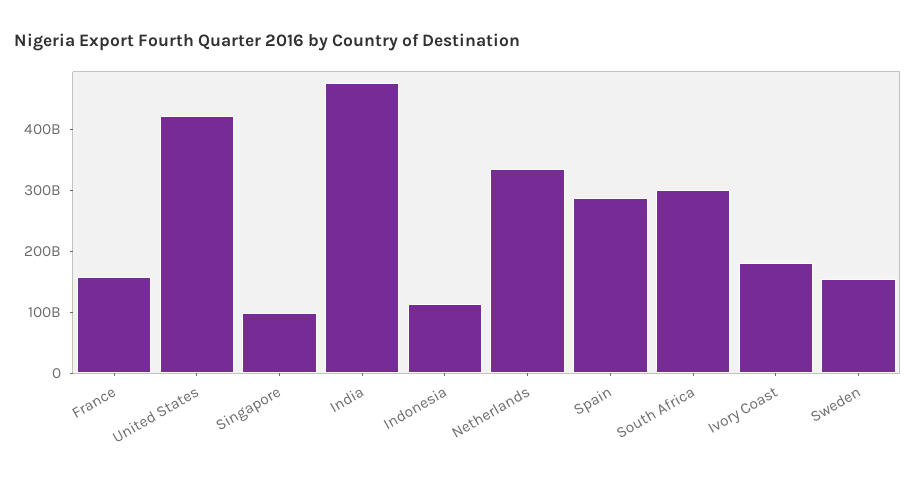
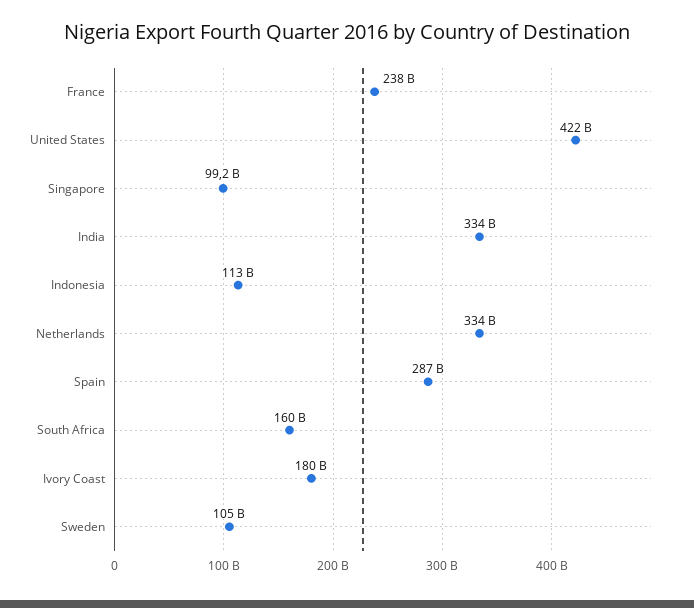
  {
-   "France": 160000000000,
+   "France": 238000000000,
    "United States": 422000000000,
    "Singapore": 99200000000,
-   "India": 480000000000,
+   "India": 334000000000,
    "Indonesia": 113000000000,
    "Netherlands": 334000000000,
    "Spain": 287000000000,
-   "South Africa": 300000000000,
+   "South Africa": 160000000000,
    "Ivory Coast": 180000000000,
-   "Sweden": 160000000000
+   "Sweden": 105000000000
  }

